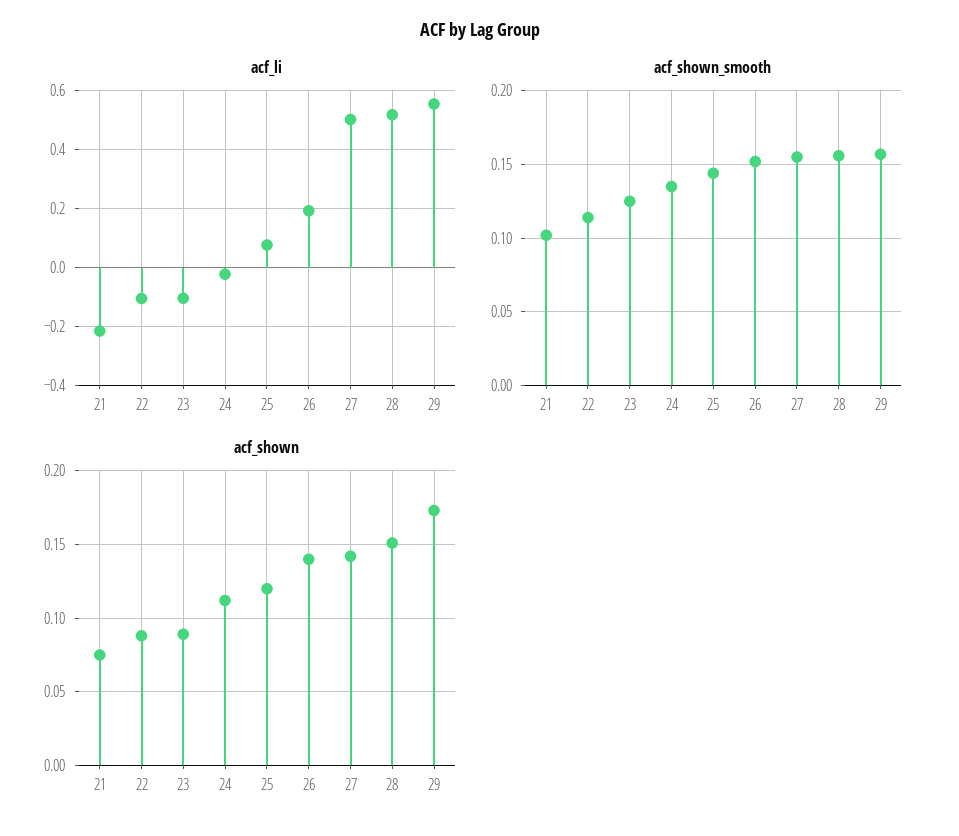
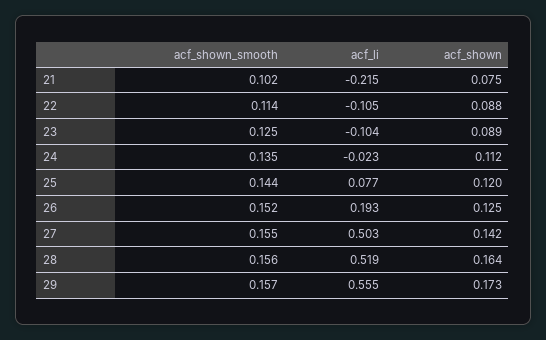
  {
    "acf_li": {
      "21": -0.215,
      "22": -0.105,
      "23": -0.104,
      "24": -0.023,
      "25": 0.077,
      "26": 0.193,
      "27": 0.503,
      "28": 0.519,
      "29": 0.555
    },
    "acf_shown_smooth": {
      "21": 0.102,
      "22": 0.114,
      "23": 0.125,
      "24": 0.135,
      "25": 0.144,
      "26": 0.152,
      "27": 0.155,
      "28": 0.156,
      "29": 0.157
    },
    "acf_shown": {
      "21": 0.075,
      "22": 0.088,
      "23": 0.089,
      "24": 0.112,
      "25": 0.12,
-     "26": 0.14,
+     "26": 0.125,
      "27": 0.142,
-     "28": 0.15,
+     "28": 0.164,
      "29": 0.173
    }
  }

